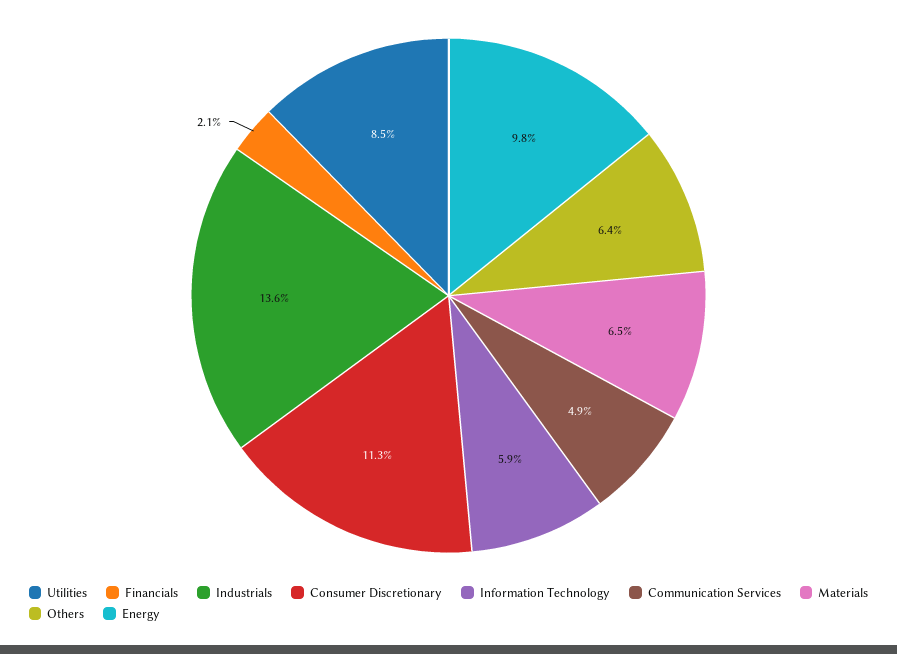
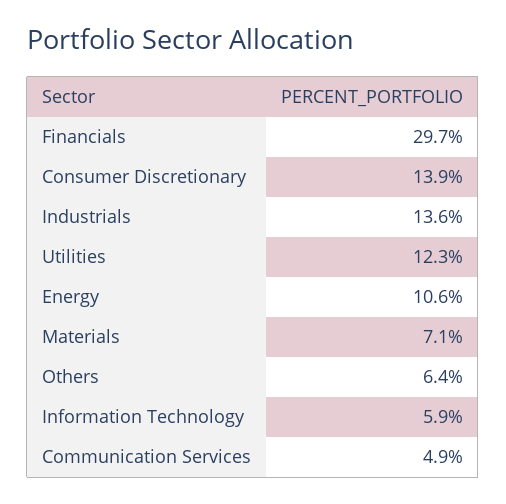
  {
-   "Utilities": 8.5,
+   "Utilities": 12.3,
-   "Financials": 2.1,
+   "Financials": 29.7,
    "Industrials": 13.6,
-   "Consumer Discretionary": 11.3,
+   "Consumer Discretionary": 13.9,
    "Information Technology": 5.9,
    "Communication Services": 4.9,
-   "Materials": 6.5,
+   "Materials": 7.1,
    "Others": 6.4,
-   "Energy": 9.8
+   "Energy": 10.6
  }

